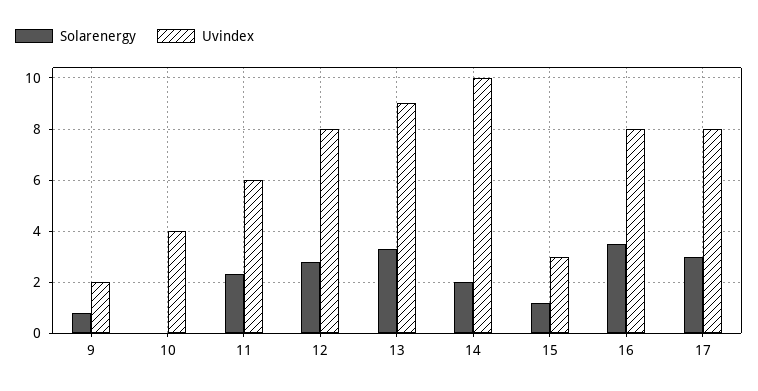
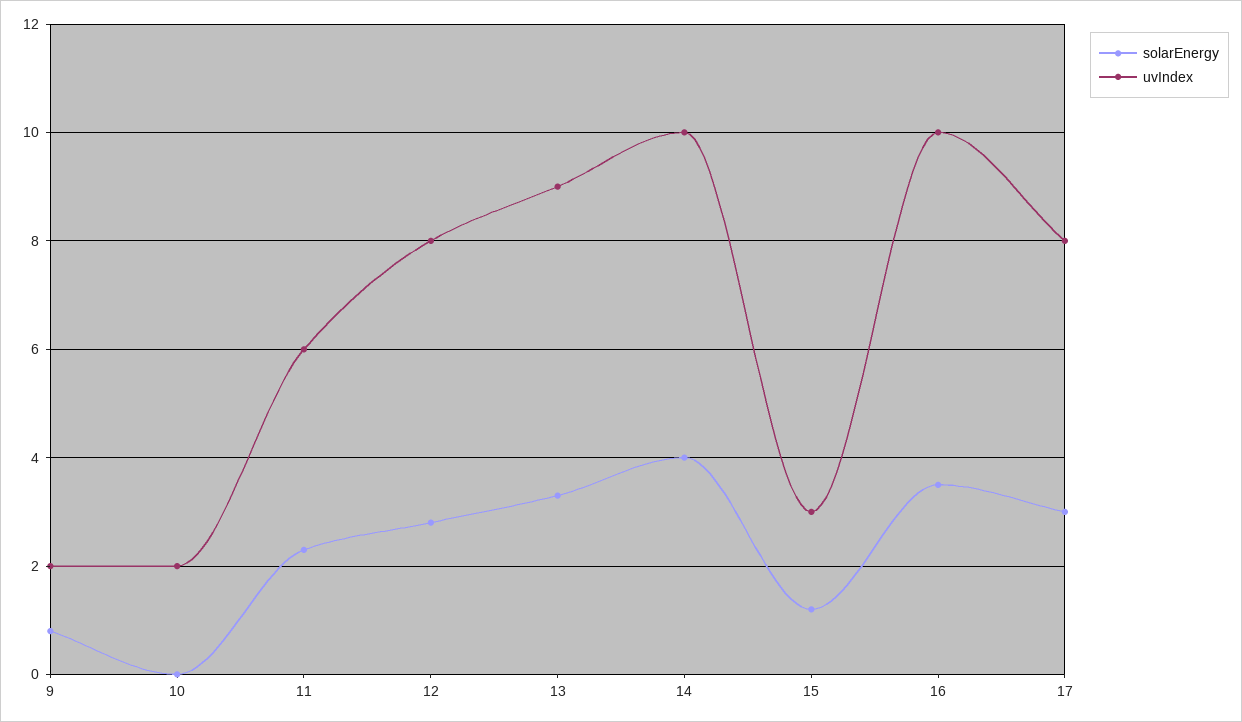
  {
    "Solarenergy": {
      "9": 1,
      "10": 0,
      "11": 2.5,
      "12": 3,
      "13": 3.5,
-     "14": 2,
+     "14": 4,
      "15": 1,
      "16": 3.5,
      "17": 3
    },
    "Uvindex": {
      "9": 2,
-     "10": 4,
+     "10": 2,
      "11": 6,
      "12": 8,
      "13": 9,
      "14": 10,
      "15": 3,
-     "16": 8,
+     "16": 10,
      "17": 8
    }
  }

